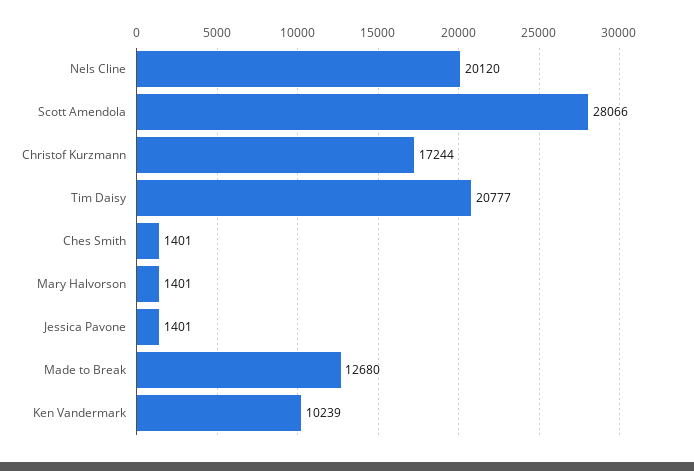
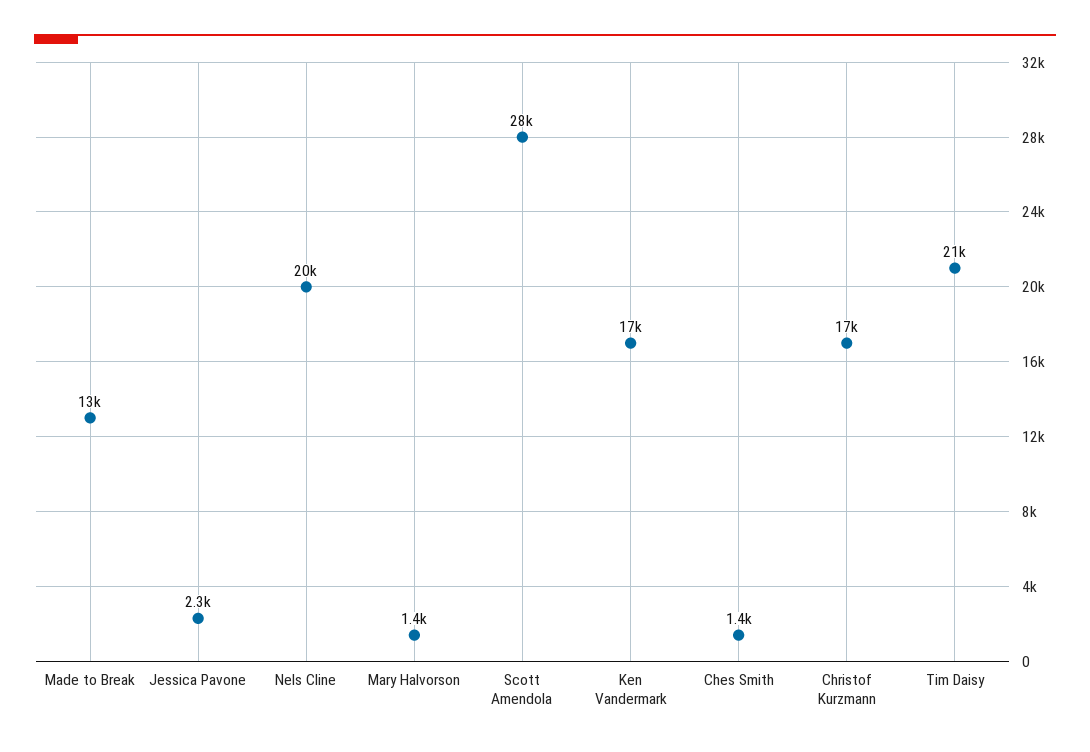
  {
    "Nels Cline": 20120,
    "Scott Amendola": 28066,
    "Christof Kurzmann": 17244,
    "Tim Daisy": 20777,
    "Ches Smith": 1401,
    "Mary Halvorson": 1401,
-   "Jessica Pavone": 1401,
+   "Jessica Pavone": 2300,
    "Made to Break": 12680,
-   "Ken Vandermark": 10239
+   "Ken Vandermark": 17000
  }

